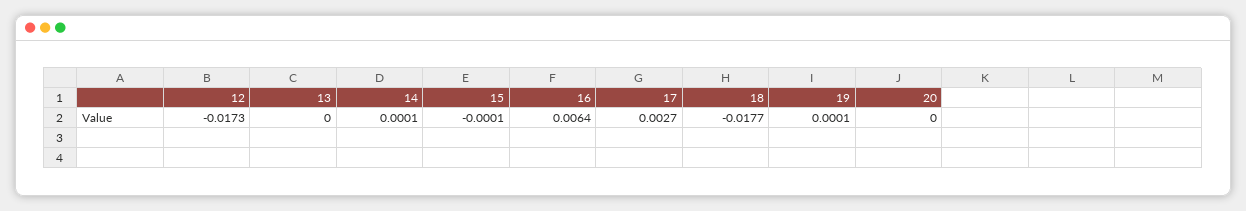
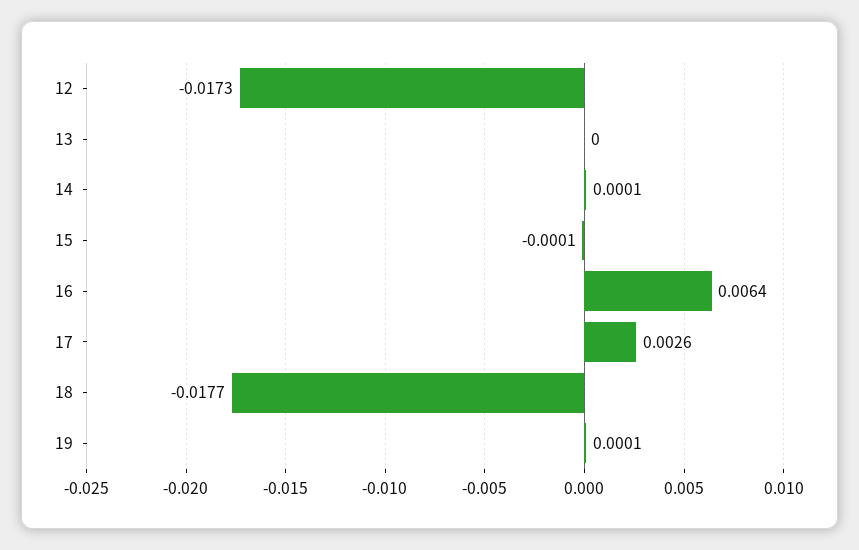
  {
    "12": -0.0173,
    "13": 0,
    "14": 0.0001,
    "15": -0.0001,
    "16": 0.0064,
-   "17": 0.0027,
+   "17": 0.0026,
    "18": -0.0177,
-   "19": 0.0001,
+   "19": 0.0001
-   "20": 0
  }

